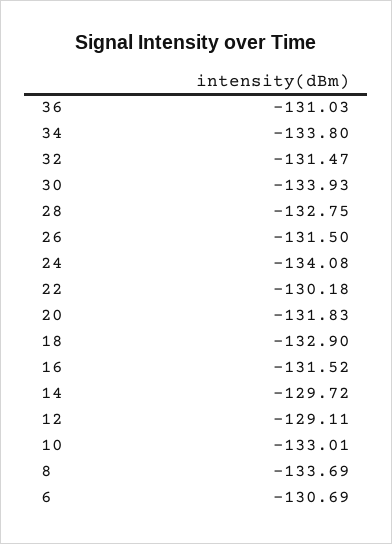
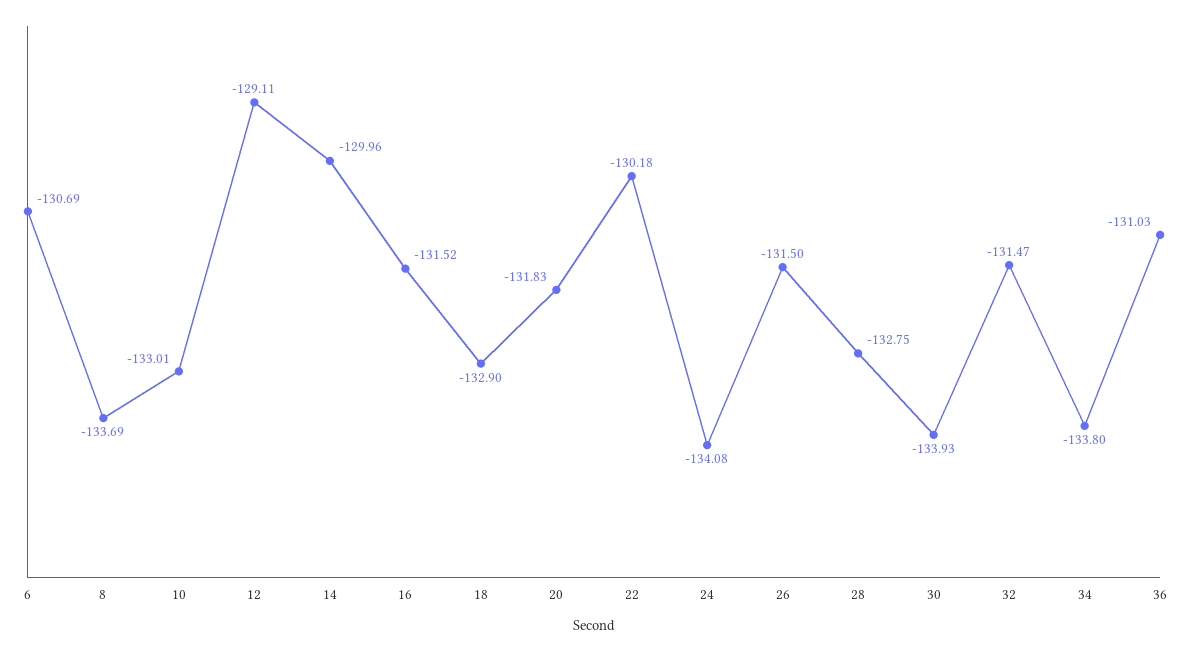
  {
    "36": -131.03,
    "34": -133.8,
    "32": -131.47,
    "30": -133.93,
    "28": -132.75,
    "26": -131.5,
    "24": -134.08,
    "22": -130.18,
    "20": -131.83,
    "18": -132.9,
    "16": -131.52,
-   "14": -129.72,
+   "14": -129.96,
    "12": -129.11,
    "10": -133.01,
    "8": -133.69,
    "6": -130.69
  }

